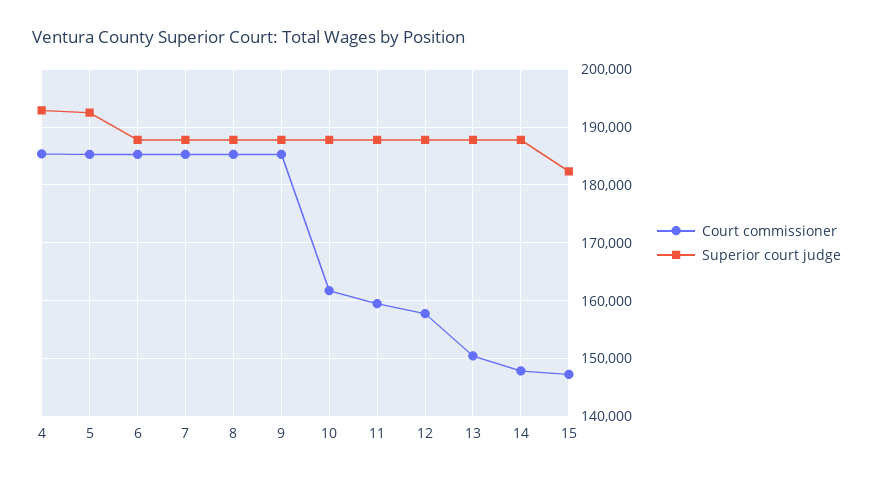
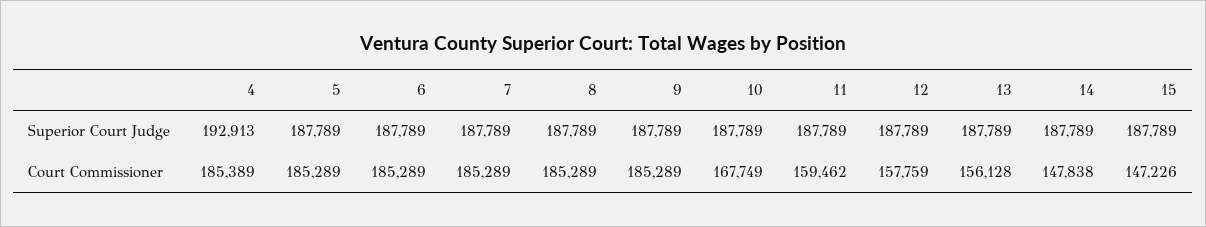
  {
    "Court commissioner": {
      "4": 185389,
      "5": 185289,
      "6": 185289,
      "7": 185289,
      "8": 185289,
      "9": 185289,
-     "10": 162000,
+     "10": 167749,
      "11": 159462,
      "12": 157759,
-     "13": 150000,
+     "13": 156128,
      "14": 147838,
      "15": 147226
    },
    "Superior court judge": {
      "4": 192913,
-     "5": 192000,
+     "5": 187789,
      "6": 187789,
      "7": 187789,
      "8": 187789,
      "9": 187789,
      "10": 187789,
      "11": 187789,
      "12": 187789,
      "13": 187789,
      "14": 187789,
-     "15": 182000
+     "15": 187789
    }
  }

